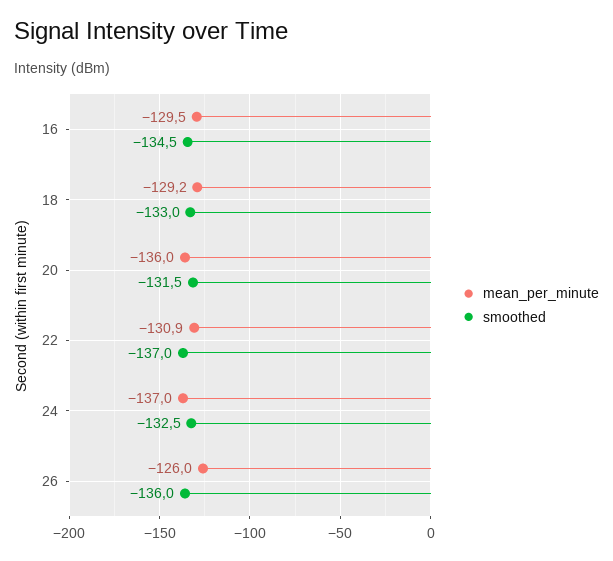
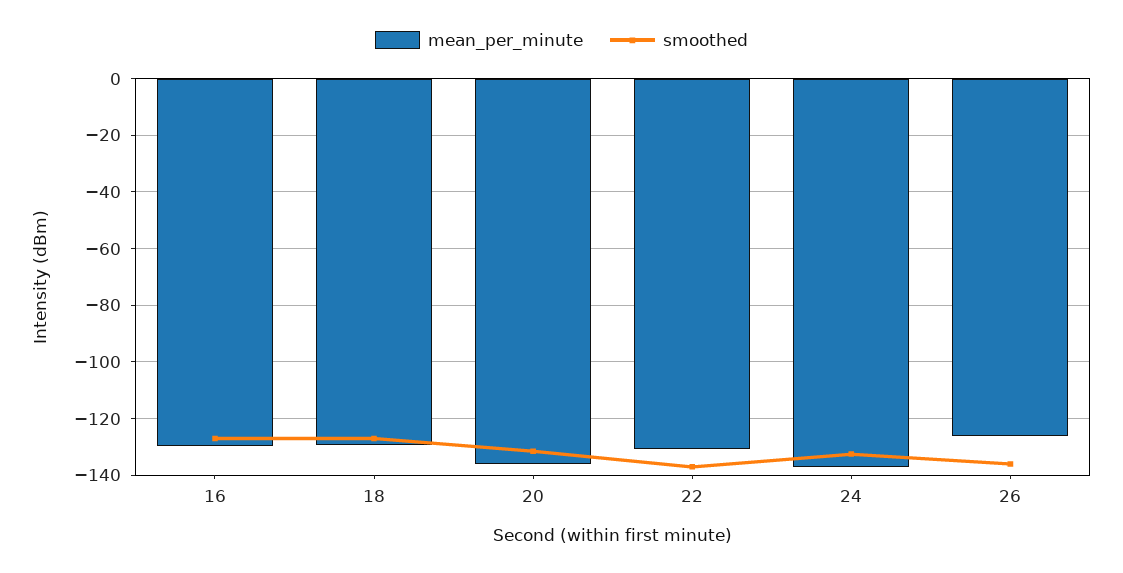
  {
    "mean_per_minute": {
      "16": -129.5,
      "18": -129.2,
      "20": -136,
      "22": -130.9,
      "24": -137,
      "26": -126
    },
    "smoothed": {
-     "16": -134.5,
+     "16": -127.5,
-     "18": -133,
+     "18": -127.5,
      "20": -131.5,
      "22": -137,
      "24": -132.5,
      "26": -136
    }
  }

